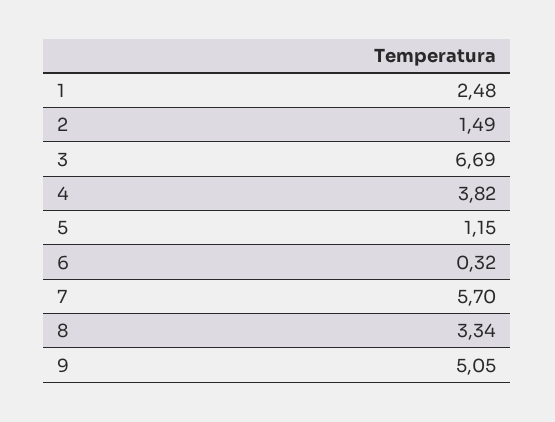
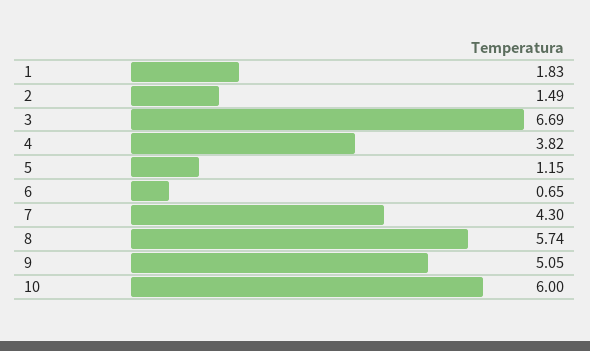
  {
-   "1": 2.48,
+   "1": 1.83,
    "2": 1.49,
    "3": 6.69,
    "4": 3.82,
    "5": 1.15,
-   "6": 0.32,
+   "6": 0.65,
-   "7": 5.7,
+   "7": 4.3,
-   "8": 3.34,
+   "8": 5.74,
-   "9": 5.05
+   "9": 5.05,
+   "10": 6
  }

